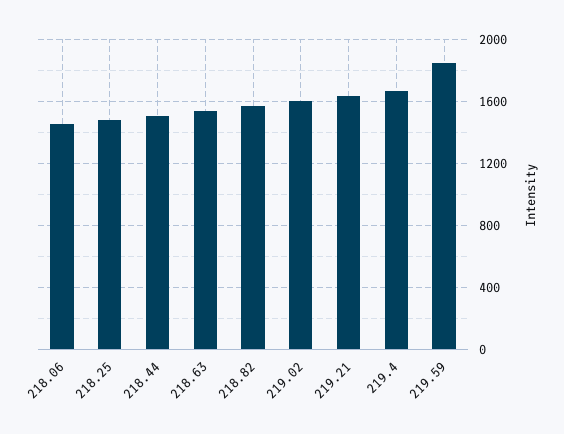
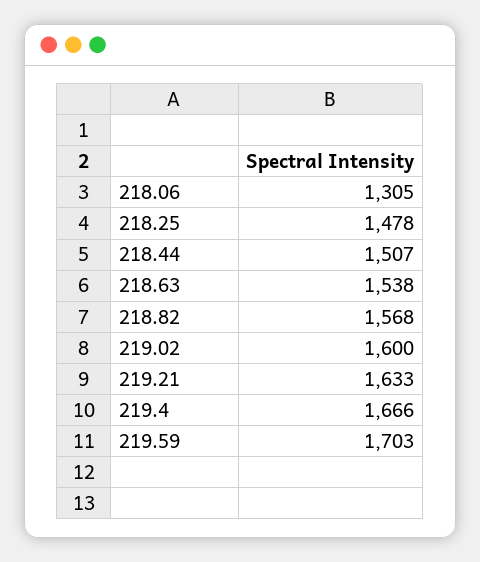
  {
-   "218.06": 1450,
+   "218.06": 1305,
    "218.25": 1478,
    "218.44": 1507,
    "218.63": 1538,
    "218.82": 1568,
    "219.02": 1600,
    "219.21": 1633,
    "219.4": 1666,
-   "219.59": 1850
+   "219.59": 1703
  }

